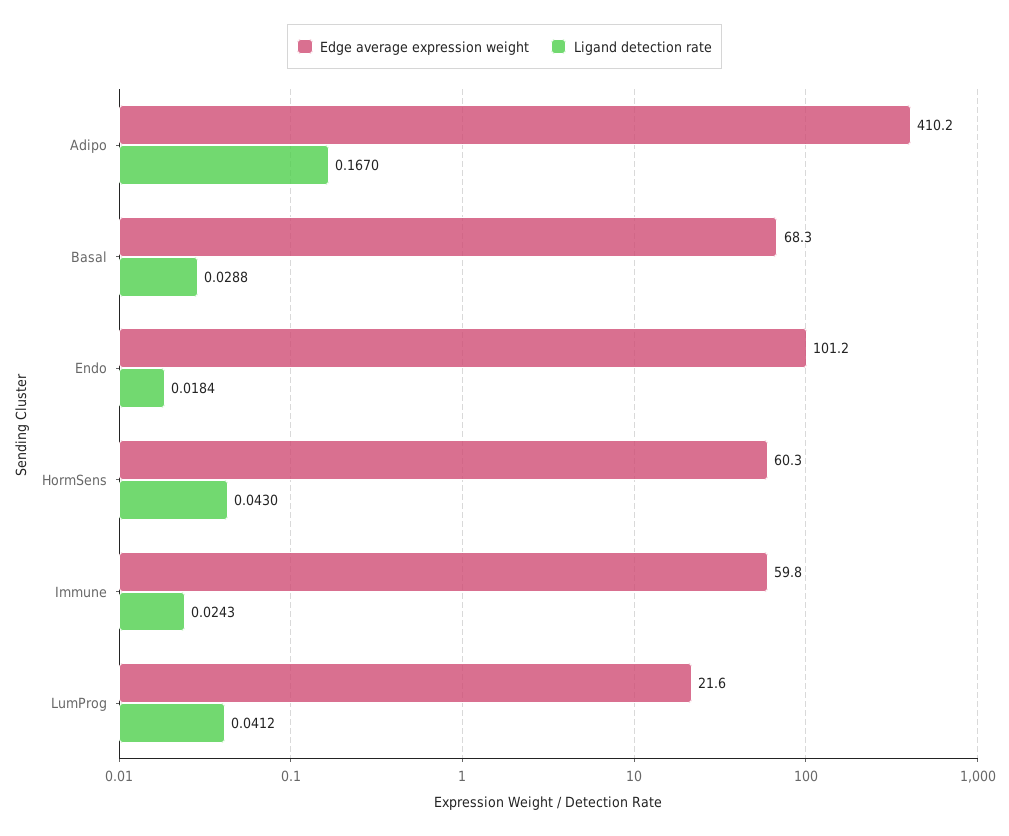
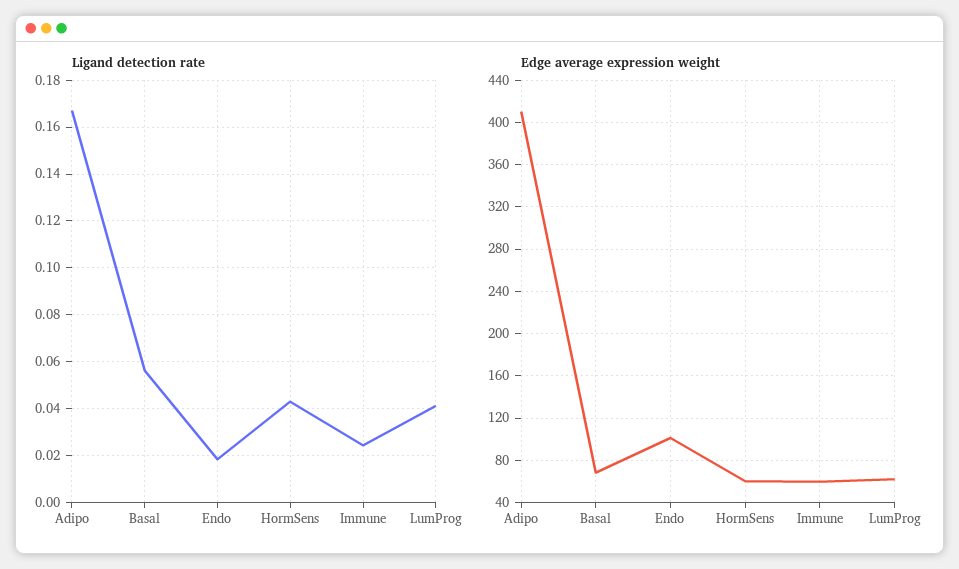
  {
    "Edge average expression weight": {
      "Adipo": 410.2,
      "Basal": 68.3,
      "Endo": 101.2,
      "HormSens": 60.3,
      "Immune": 59.8,
-     "LumProg": 21.6
+     "LumProg": 60
    },
    "Ligand detection rate": {
      "Adipo": 0.167,
-     "Basal": 0.0288,
+     "Basal": 0.055,
      "Endo": 0.0184,
      "HormSens": 0.043,
      "Immune": 0.0243,
      "LumProg": 0.0412
    }
  }

